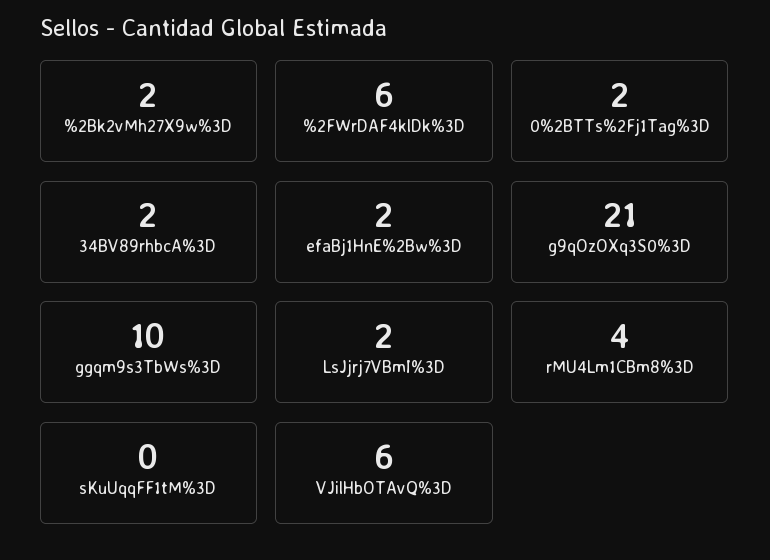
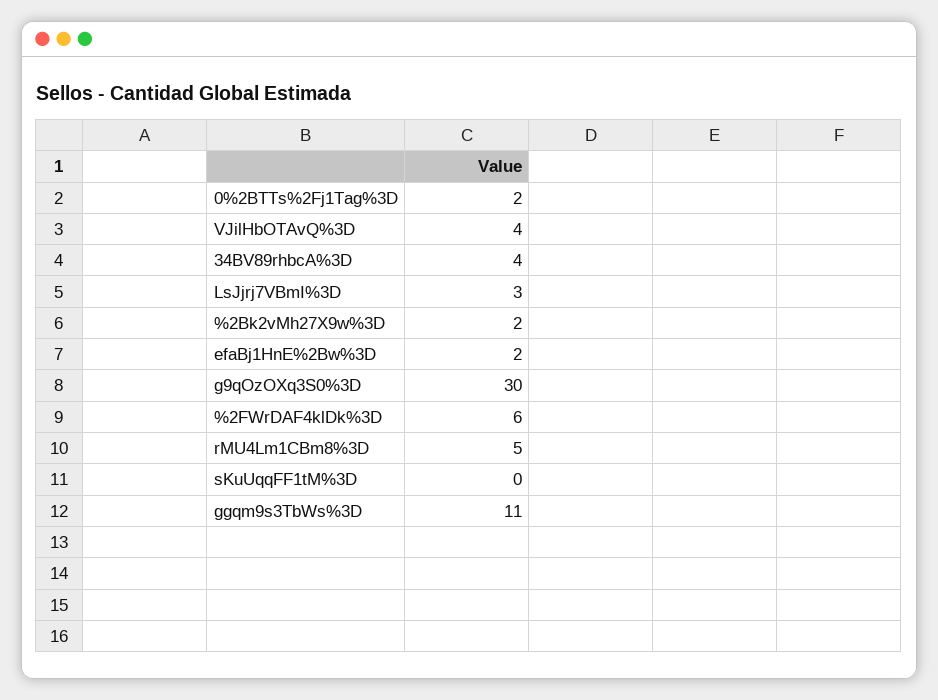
  {
    "%2Bk2vMh27X9w%3D": 2,
    "%2FWrDAF4klDk%3D": 6,
    "0%2BTTs%2Fj1Tag%3D": 2,
-   "34BV89rhbcA%3D": 2,
+   "34BV89rhbcA%3D": 4,
    "efaBj1HnE%2Bw%3D": 2,
-   "g9qOzOXq3S0%3D": 21,
+   "g9qOzOXq3S0%3D": 30,
-   "ggqm9s3TbWs%3D": 10,
+   "ggqm9s3TbWs%3D": 11,
-   "LsJjrj7VBmI%3D": 2,
+   "LsJjrj7VBmI%3D": 3,
-   "rMU4Lm1CBm8%3D": 4,
+   "rMU4Lm1CBm8%3D": 5,
    "sKuUqqFF1tM%3D": 0,
-   "VJilHbOTAvQ%3D": 6
+   "VJilHbOTAvQ%3D": 4
  }

